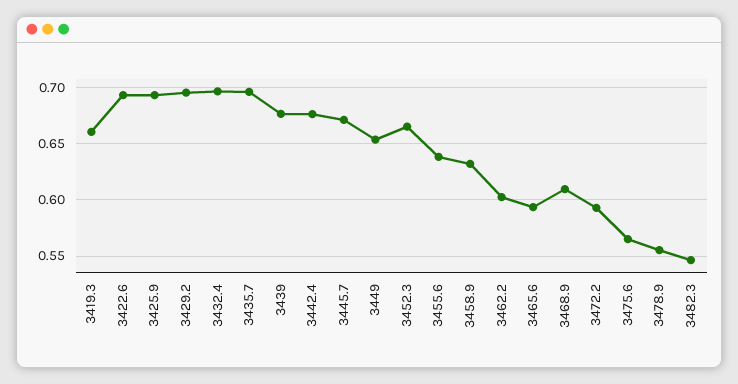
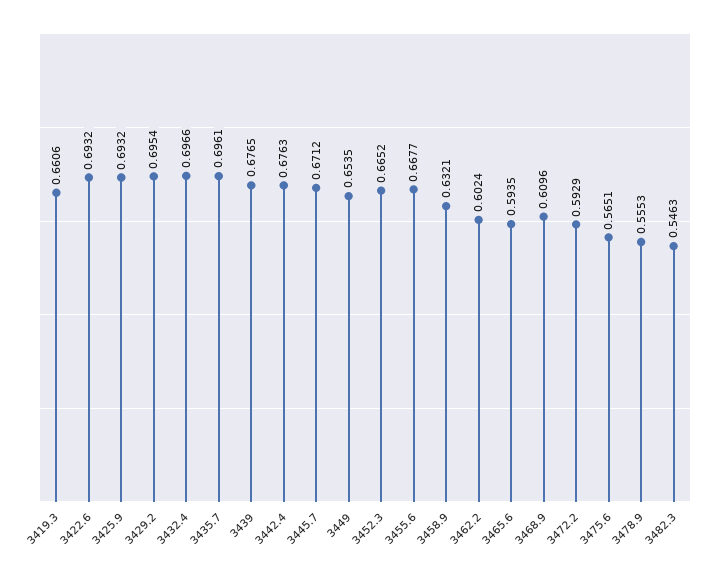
  {
    "3419.3": 0.6606,
    "3422.6": 0.6932,
    "3425.9": 0.6932,
    "3429.2": 0.6954,
    "3432.4": 0.6966,
    "3435.7": 0.6961,
    "3439": 0.6765,
    "3442.4": 0.6763,
    "3445.7": 0.6712,
    "3449": 0.6535,
    "3452.3": 0.6652,
-   "3455.6": 0.64,
+   "3455.6": 0.6677,
    "3458.9": 0.6321,
    "3462.2": 0.6024,
    "3465.6": 0.5935,
    "3468.9": 0.6096,
    "3472.2": 0.5929,
    "3475.6": 0.5651,
    "3478.9": 0.5553,
    "3482.3": 0.5463
  }

